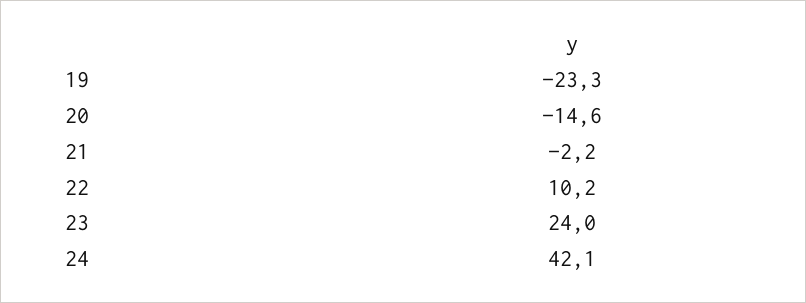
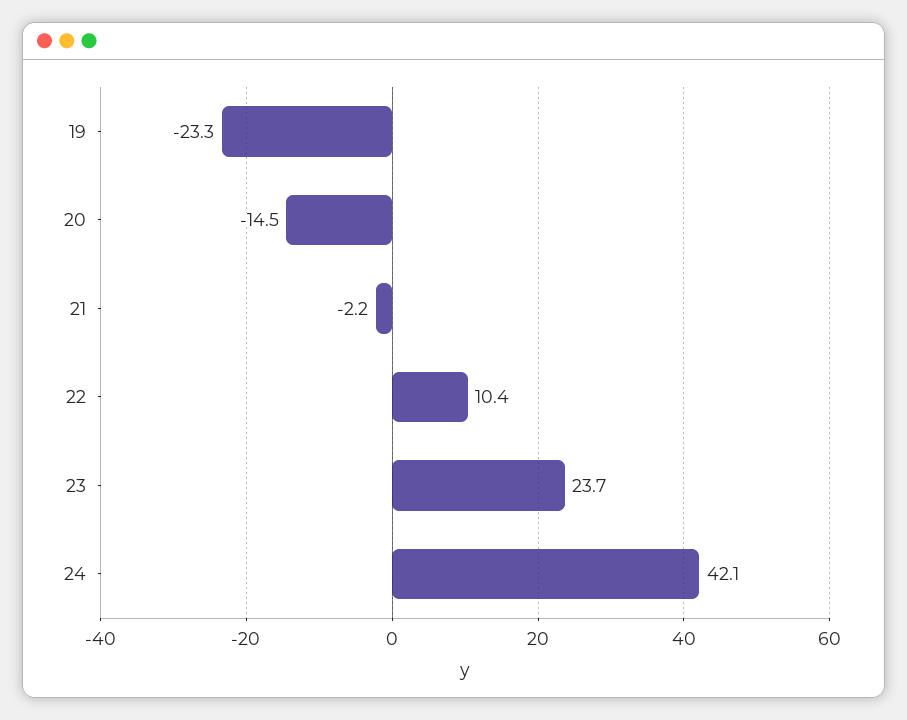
  {
    "19": -23.3,
-   "20": -14.6,
+   "20": -14.5,
    "21": -2.2,
-   "22": 10.2,
+   "22": 10.4,
-   "23": 24,
+   "23": 23.7,
    "24": 42.1
  }

